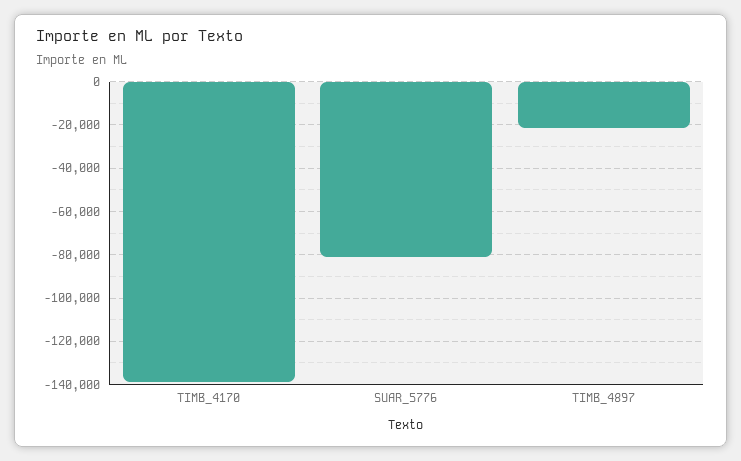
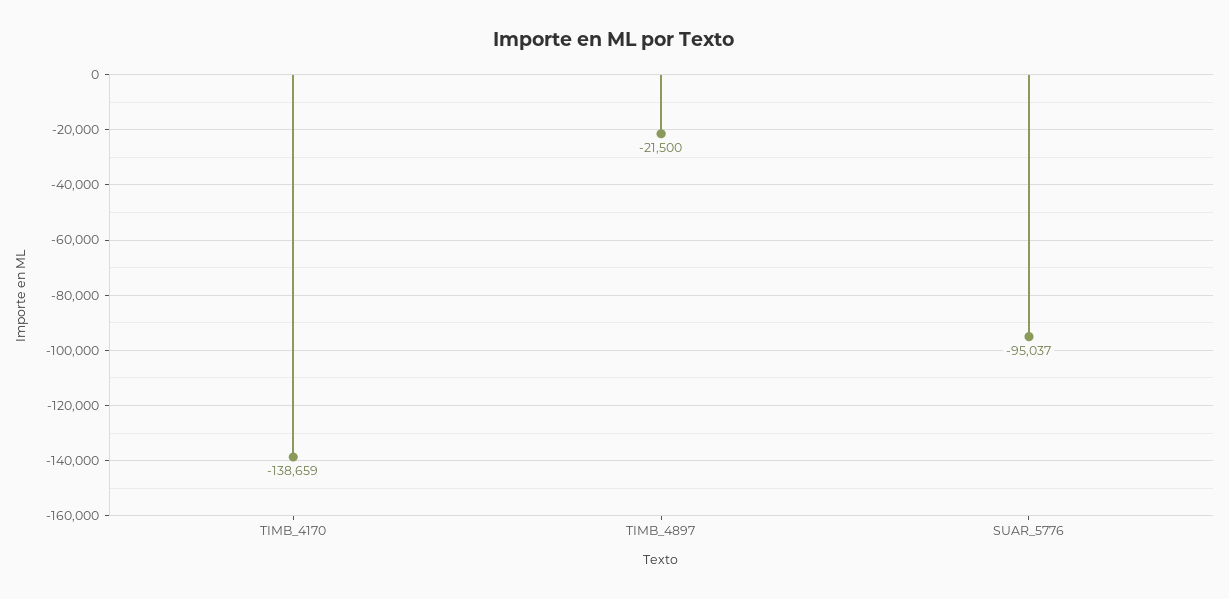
  {
    "TIMB_4170": -138659,
-   "SUAR_5776": -80000,
+   "SUAR_5776": -95037,
    "TIMB_4897": -21500
  }

